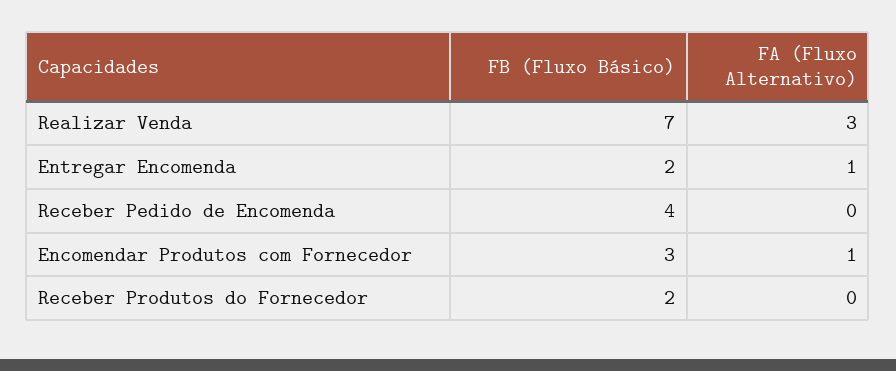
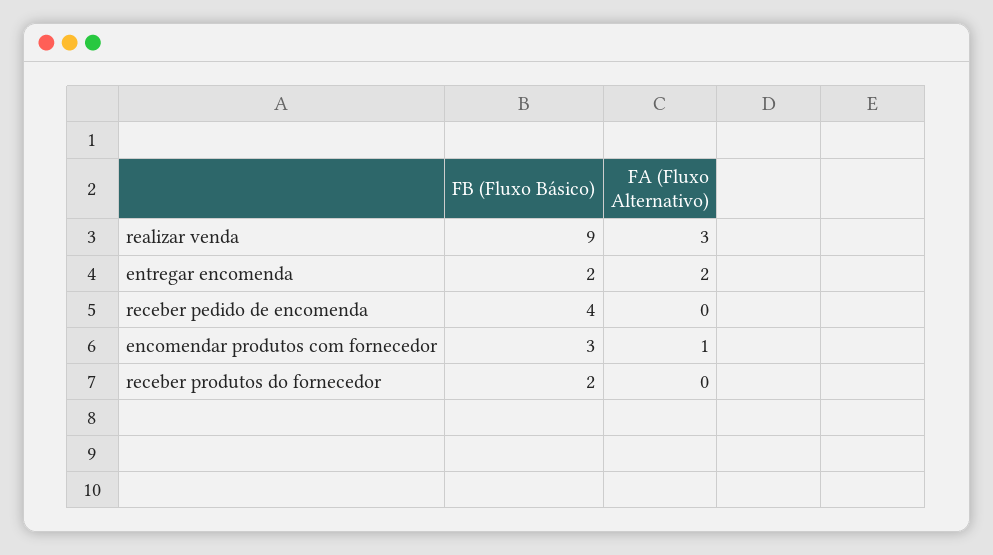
  {
    "FB (Fluxo Básico)": {
-     "Realizar Venda": 7,
+     "Realizar Venda": 9,
      "Entregar Encomenda": 2,
      "Receber Pedido de Encomenda": 4,
      "Encomendar Produtos com Fornecedor": 3,
      "Receber Produtos do Fornecedor": 2
    },
    "FA (Fluxo Alternativo)": {
      "Realizar Venda": 3,
-     "Entregar Encomenda": 1,
+     "Entregar Encomenda": 2,
      "Receber Pedido de Encomenda": 0,
      "Encomendar Produtos com Fornecedor": 1,
      "Receber Produtos do Fornecedor": 0
    }
  }

